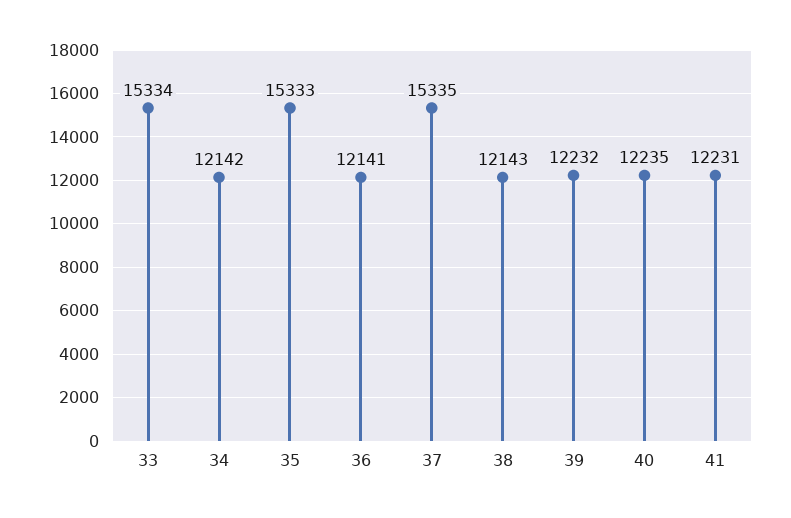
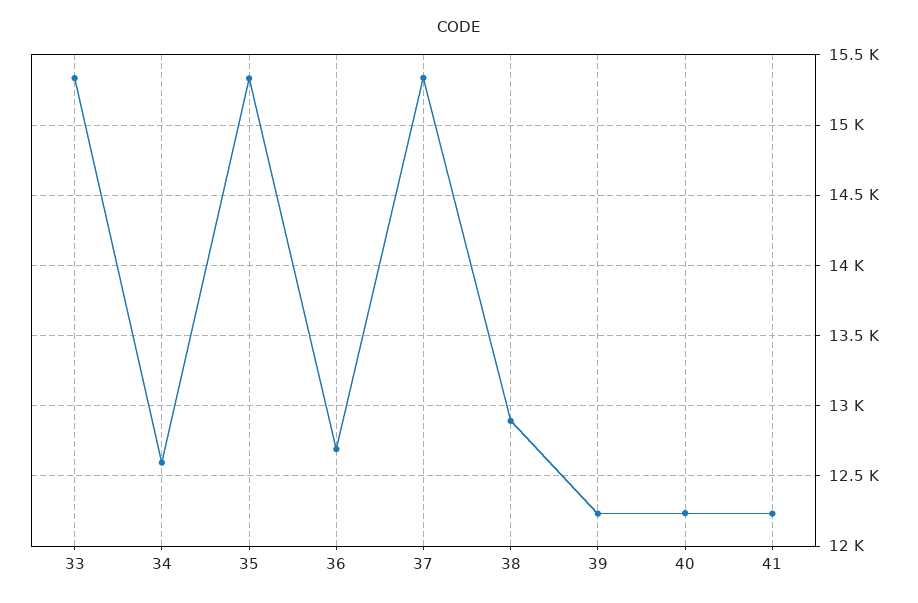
  {
    "33": 15334,
-   "34": 12142,
+   "34": 12600,
    "35": 15333,
-   "36": 12141,
+   "36": 12700,
    "37": 15335,
-   "38": 12143,
+   "38": 12900,
    "39": 12232,
    "40": 12235,
    "41": 12231
  }

